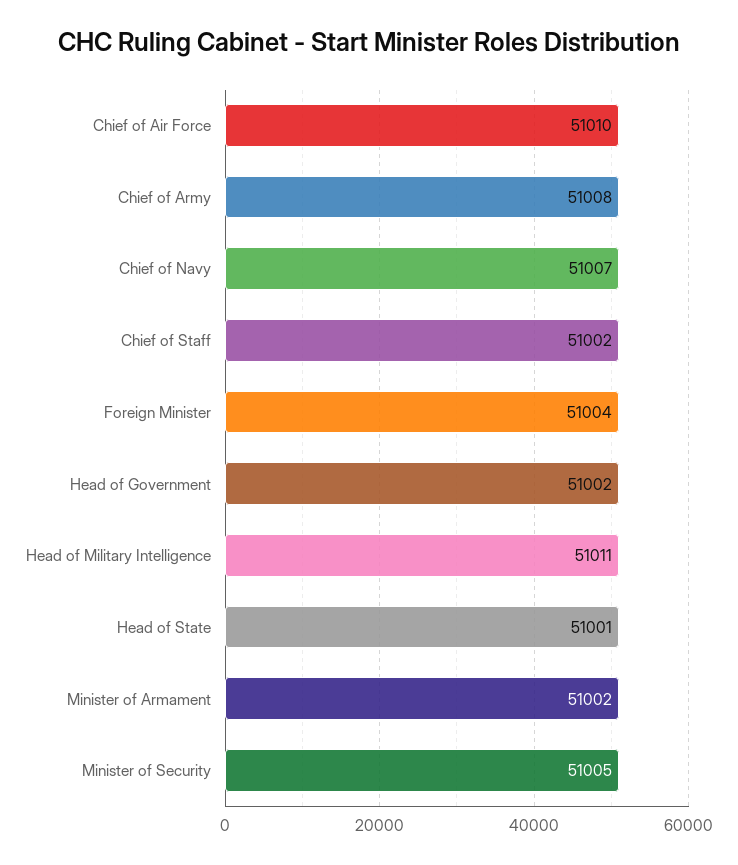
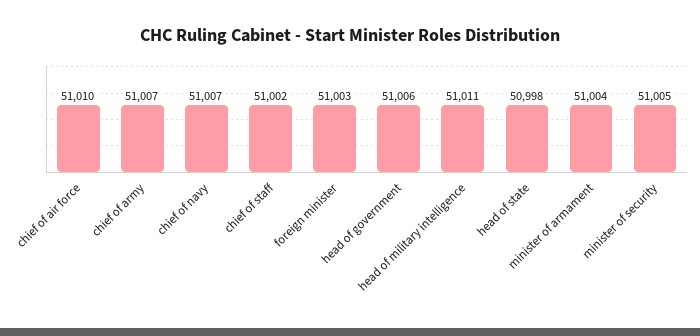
  {
    "Chief of Air Force": 51010,
-   "Chief of Army": 51008,
+   "Chief of Army": 51007,
    "Chief of Navy": 51007,
    "Chief of Staff": 51002,
-   "Foreign Minister": 51004,
+   "Foreign Minister": 51003,
-   "Head of Government": 51002,
+   "Head of Government": 51006,
    "Head of Military Intelligence": 51011,
-   "Head of State": 51001,
+   "Head of State": 50998,
-   "Minister of Armament": 51002,
+   "Minister of Armament": 51004,
    "Minister of Security": 51005
  }

